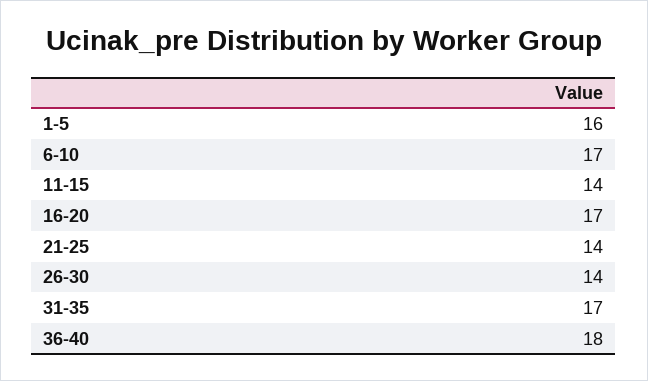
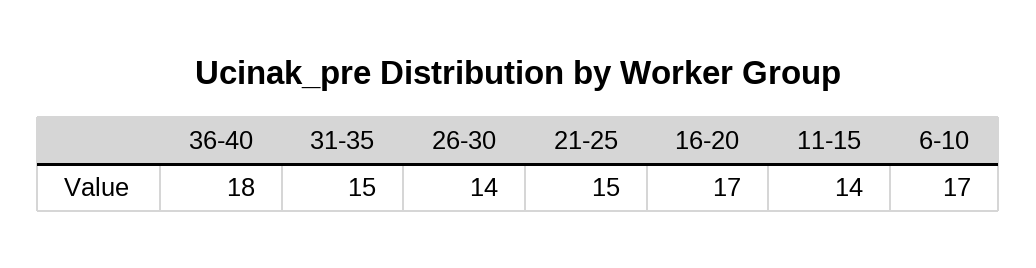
  {
-   "1-5": 16,
    "6-10": 17,
    "11-15": 14,
    "16-20": 17,
-   "21-25": 14,
+   "21-25": 15,
    "26-30": 14,
-   "31-35": 17,
+   "31-35": 15,
    "36-40": 18
  }

